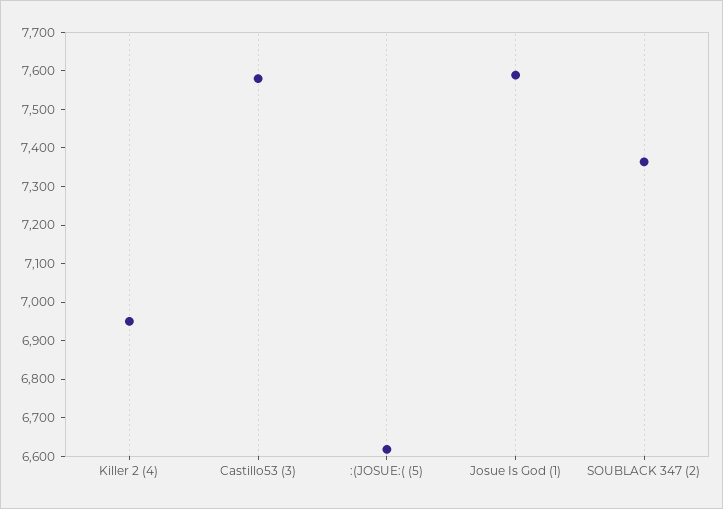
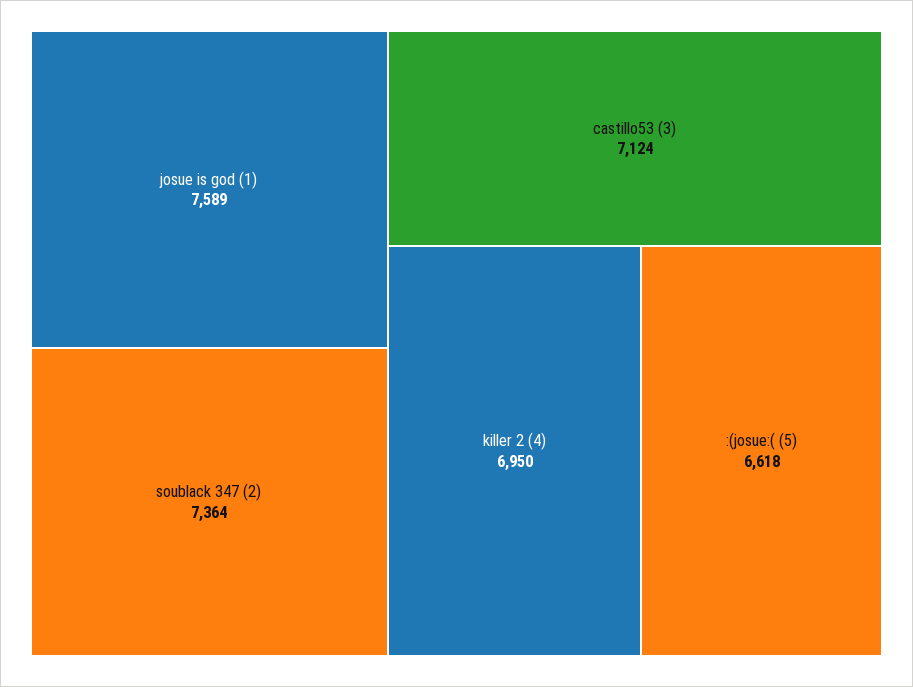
  {
    "Killer 2 (4)": 6950,
-   "Castillo53 (3)": 7575,
+   "Castillo53 (3)": 7124,
    ":(JOSUE:( (5)": 6618,
    "Josue Is God (1)": 7589,
    "SOUBLACK 347 (2)": 7364
  }

